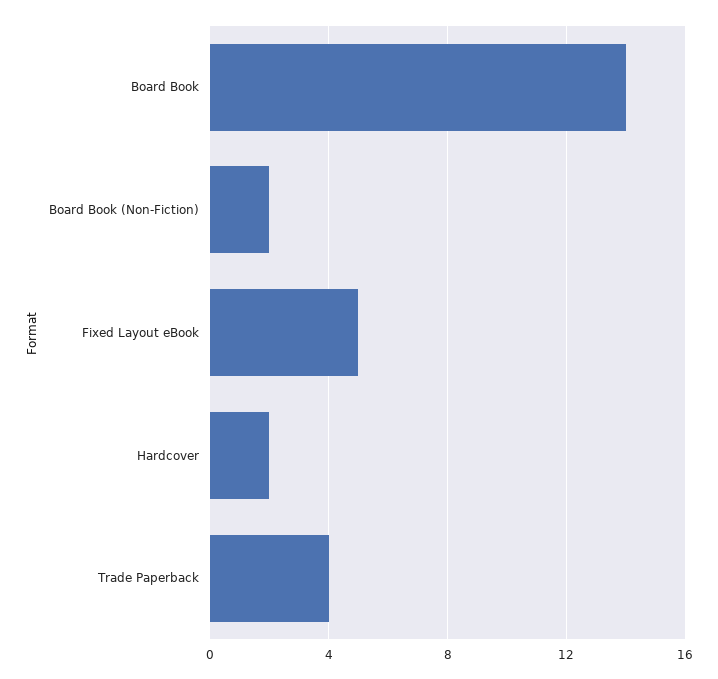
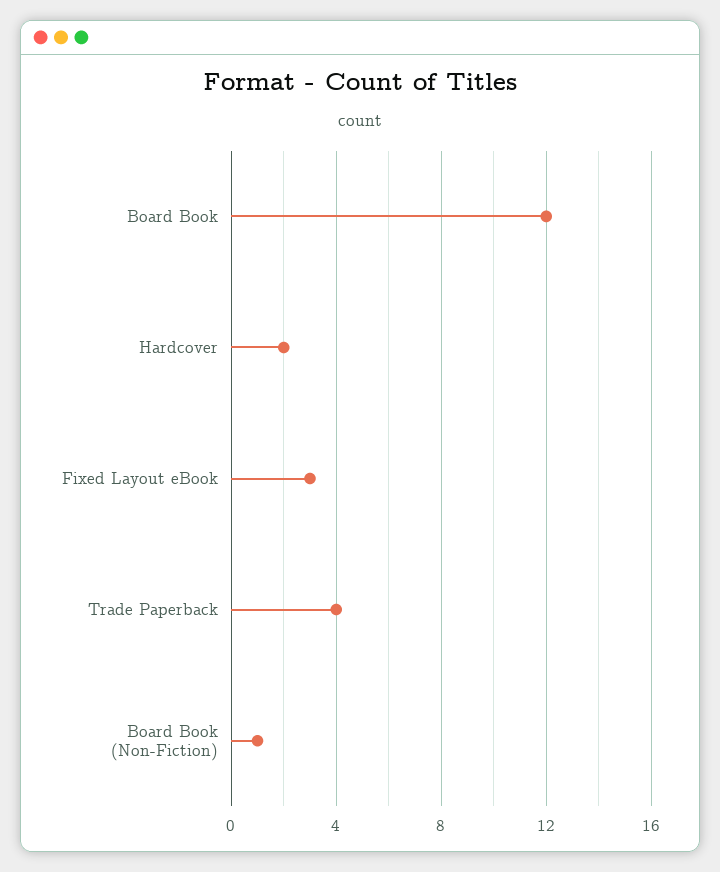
  {
-   "Board Book": 14,
+   "Board Book": 12,
-   "Board Book (Non-Fiction)": 2,
+   "Board Book (Non-Fiction)": 1,
-   "Fixed Layout eBook": 5,
+   "Fixed Layout eBook": 3,
    "Hardcover": 2,
    "Trade Paperback": 4
  }

